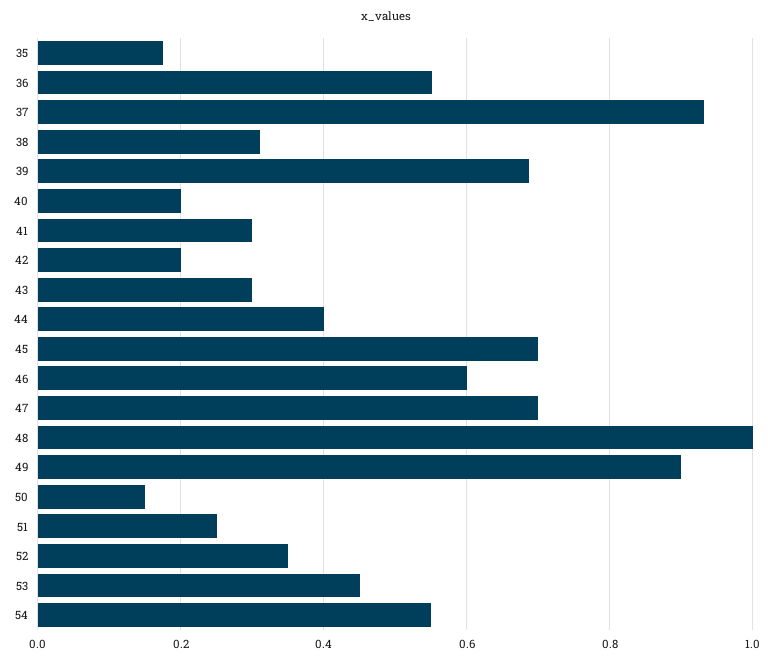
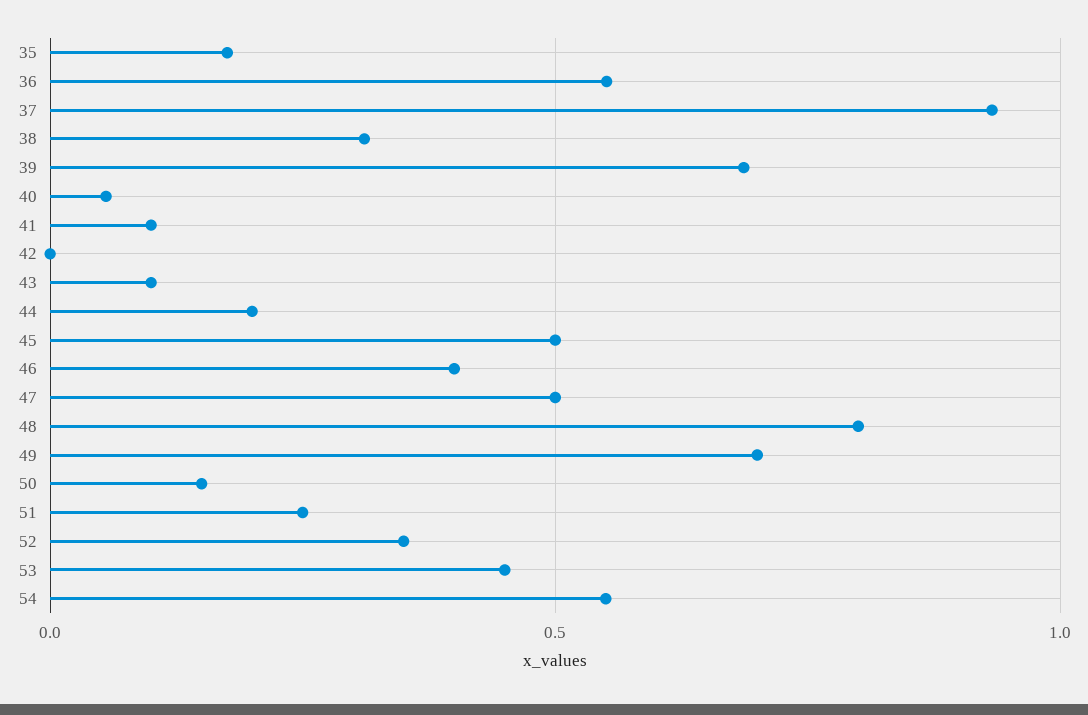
  {
    "35": 0.18,
    "36": 0.56,
    "37": 0.94,
    "38": 0.32,
    "39": 0.68,
-   "40": 0.2,
+   "40": 0.05,
-   "41": 0.3,
+   "41": 0.1,
-   "42": 0.2,
+   "42": 0,
-   "43": 0.3,
+   "43": 0.1,
-   "44": 0.4,
+   "44": 0.2,
-   "45": 0.7,
+   "45": 0.5,
-   "46": 0.6,
+   "46": 0.4,
-   "47": 0.7,
+   "47": 0.5,
-   "48": 1,
+   "48": 0.8,
-   "49": 0.9,
+   "49": 0.7,
    "50": 0.16,
    "51": 0.26,
    "52": 0.36,
    "53": 0.46,
    "54": 0.56
  }

